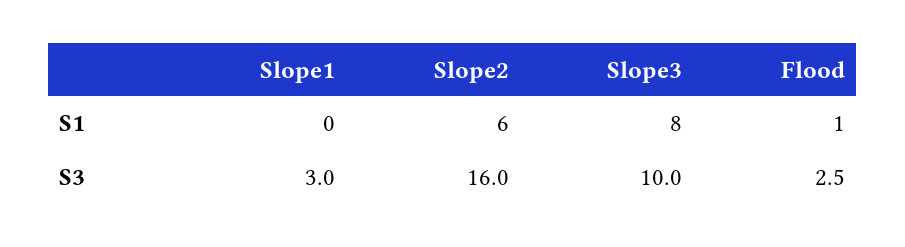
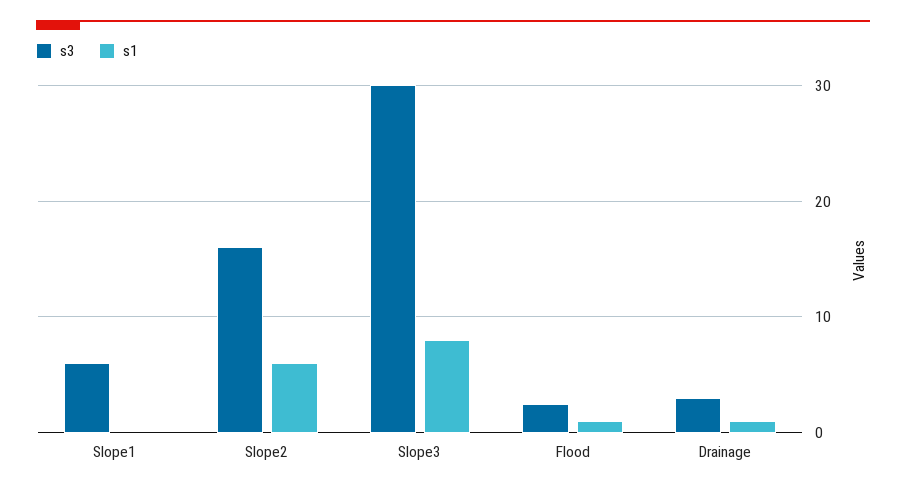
  {
    "S1": {
      "Slope1": 0,
      "Slope2": 6,
      "Slope3": 8,
-     "Flood": 1
+     "Flood": 1,
+     "Drainage": 1
    },
    "S3": {
-     "Slope1": 3,
+     "Slope1": 6,
      "Slope2": 16,
-     "Slope3": 10,
+     "Slope3": 30,
-     "Flood": 2.5
+     "Flood": 2.5,
+     "Drainage": 3
    }
  }

